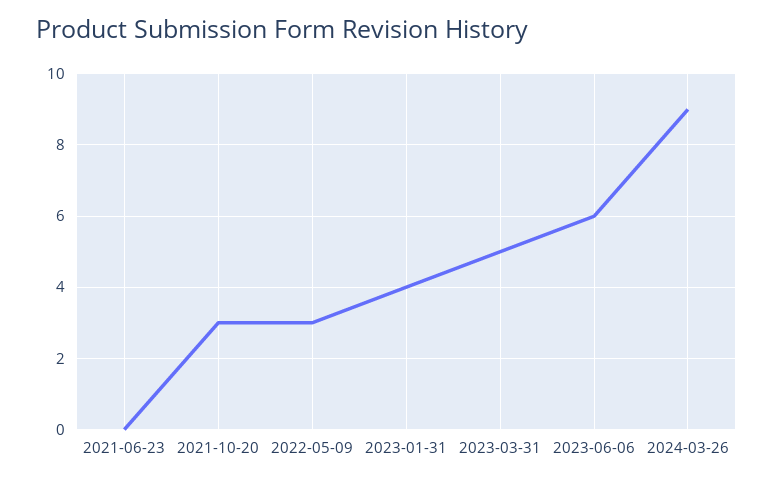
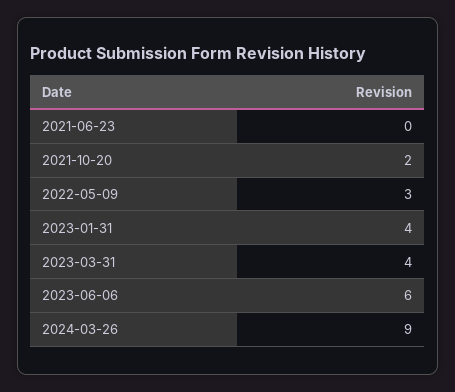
  {
    "2021-06-23": 0,
-   "2021-10-20": 3,
+   "2021-10-20": 2,
    "2022-05-09": 3,
    "2023-01-31": 4,
-   "2023-03-31": 5,
+   "2023-03-31": 4,
    "2023-06-06": 6,
    "2024-03-26": 9
  }

